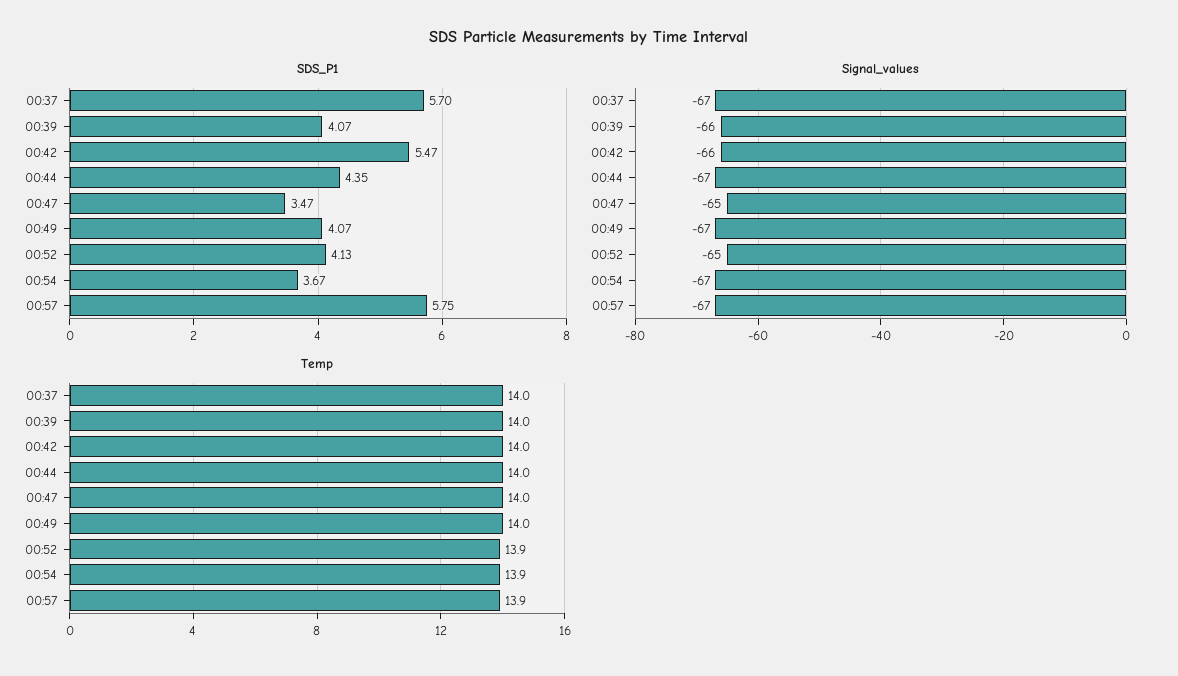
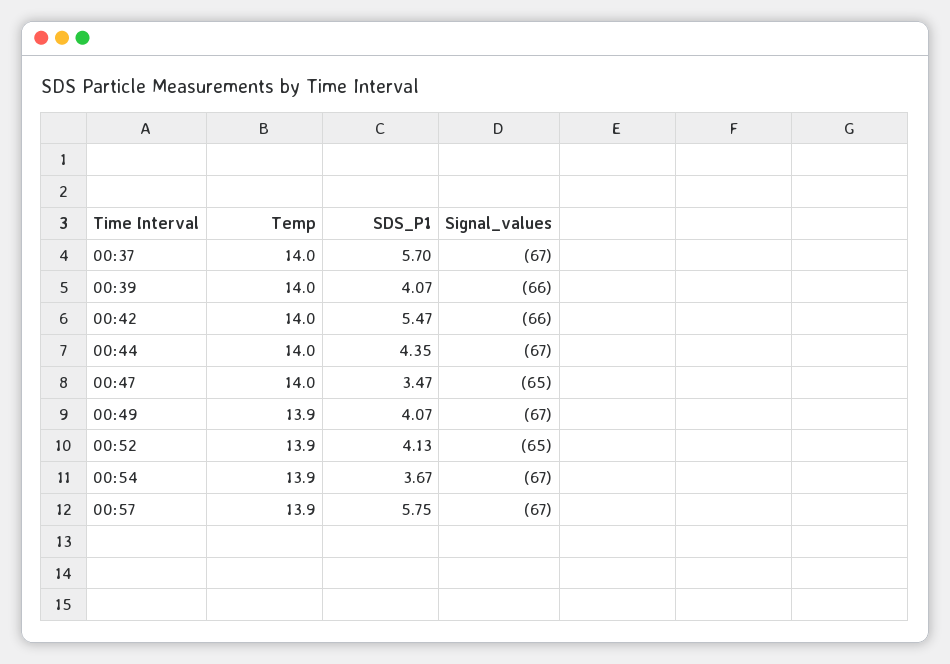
  {
    "SDS_P1": {
      "00:37": 5.7,
      "00:39": 4.07,
      "00:42": 5.47,
      "00:44": 4.35,
      "00:47": 3.47,
      "00:49": 4.07,
      "00:52": 4.13,
      "00:54": 3.67,
      "00:57": 5.75
    },
    "Signal_values": {
      "00:37": -67,
      "00:39": -66,
      "00:42": -66,
      "00:44": -67,
      "00:47": -65,
      "00:49": -67,
      "00:52": -65,
      "00:54": -67,
      "00:57": -67
    },
    "Temp": {
      "00:37": 14,
      "00:39": 14,
      "00:42": 14,
      "00:44": 14,
      "00:47": 14,
-     "00:49": 14,
+     "00:49": 13.9,
      "00:52": 13.9,
      "00:54": 13.9,
      "00:57": 13.9
    }
  }

